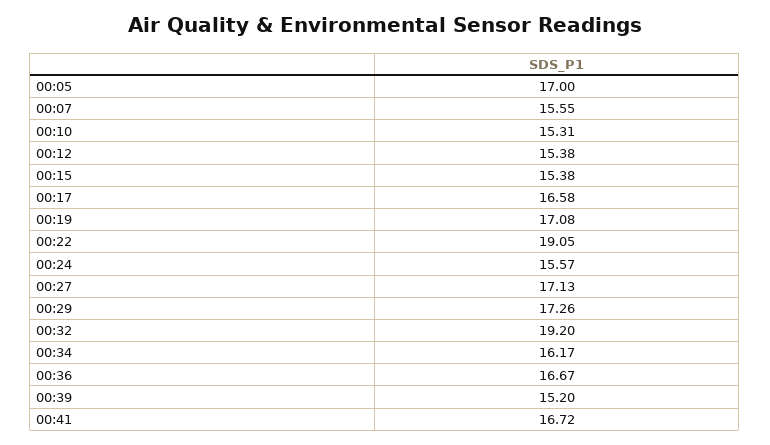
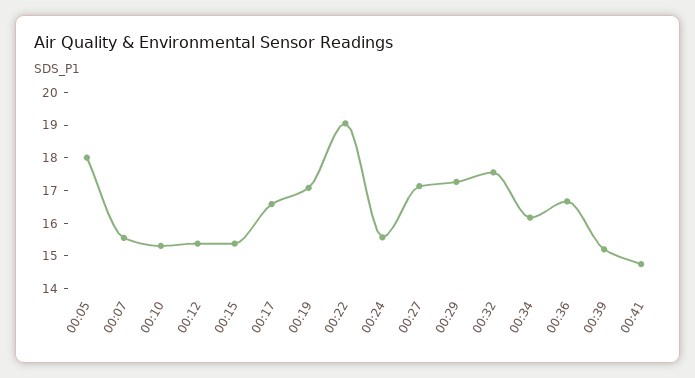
  {
-   "00:05": 17,
+   "00:05": 18,
    "00:07": 15.55,
    "00:10": 15.31,
    "00:12": 15.38,
    "00:15": 15.38,
    "00:17": 16.58,
    "00:19": 17.08,
    "00:22": 19.05,
    "00:24": 15.57,
    "00:27": 17.13,
    "00:29": 17.26,
-   "00:32": 19.2,
+   "00:32": 17.5,
    "00:34": 16.17,
    "00:36": 16.67,
    "00:39": 15.2,
-   "00:41": 16.72
+   "00:41": 14.75
  }

